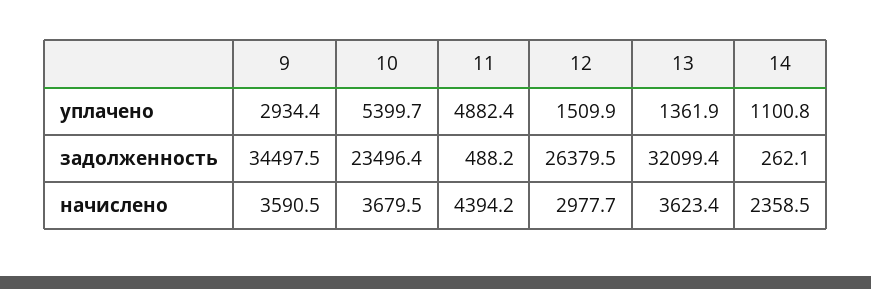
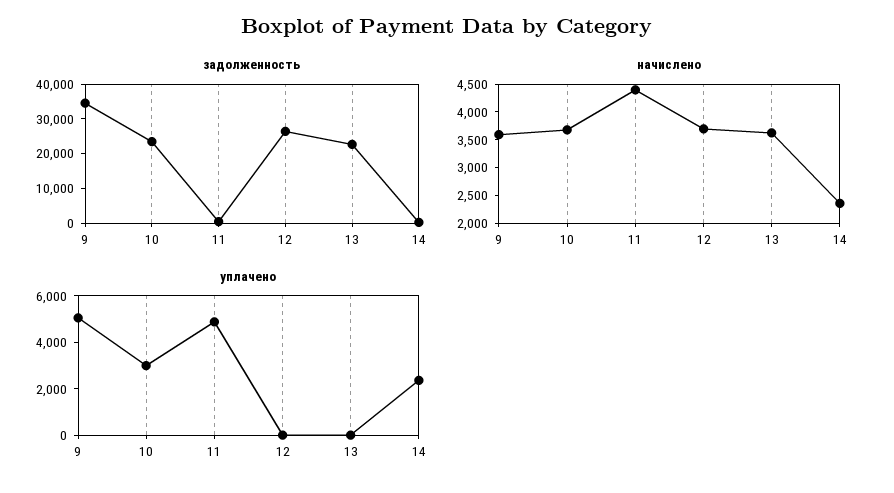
  {
    "уплачено": {
-     "9": 2934.4,
+     "9": 5000,
-     "10": 5399.7,
+     "10": 3000,
      "11": 4882.4,
-     "12": 1509.9,
+     "12": 0,
-     "13": 1361.9,
+     "13": 0,
-     "14": 1100.8
+     "14": 2500
    },
    "задолженность": {
      "9": 34497.5,
      "10": 23496.4,
      "11": 488.2,
      "12": 26379.5,
-     "13": 32099.4,
+     "13": 22500,
      "14": 262.1
    },
    "начислено": {
      "9": 3590.5,
      "10": 3679.5,
      "11": 4394.2,
-     "12": 2977.7,
+     "12": 3750,
      "13": 3623.4,
      "14": 2358.5
    }
  }

